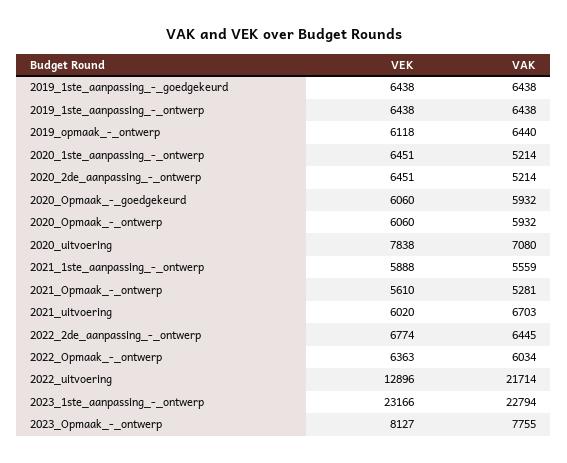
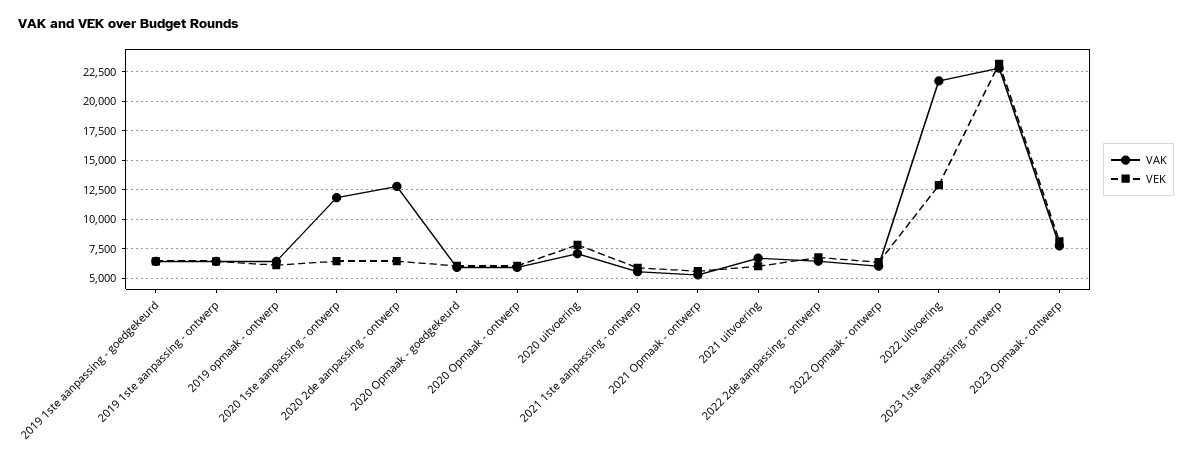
  {
    "VEK": {
      "2019_1ste_aanpassing_-_goedgekeurd": 6438,
      "2019_1ste_aanpassing_-_ontwerp": 6438,
      "2019_opmaak_-_ontwerp": 6118,
      "2020_1ste_aanpassing_-_ontwerp": 6451,
      "2020_2de_aanpassing_-_ontwerp": 6451,
      "2020_Opmaak_-_goedgekeurd": 6060,
      "2020_Opmaak_-_ontwerp": 6060,
      "2020_uitvoering": 7838,
      "2021_1ste_aanpassing_-_ontwerp": 5888,
      "2021_Opmaak_-_ontwerp": 5610,
      "2021_uitvoering": 6020,
      "2022_2de_aanpassing_-_ontwerp": 6774,
      "2022_Opmaak_-_ontwerp": 6363,
      "2022_uitvoering": 12896,
      "2023_1ste_aanpassing_-_ontwerp": 23166,
      "2023_Opmaak_-_ontwerp": 8127
    },
    "VAK": {
      "2019_1ste_aanpassing_-_goedgekeurd": 6438,
      "2019_1ste_aanpassing_-_ontwerp": 6438,
      "2019_opmaak_-_ontwerp": 6440,
-     "2020_1ste_aanpassing_-_ontwerp": 5214,
+     "2020_1ste_aanpassing_-_ontwerp": 12500,
-     "2020_2de_aanpassing_-_ontwerp": 5214,
+     "2020_2de_aanpassing_-_ontwerp": 12500,
      "2020_Opmaak_-_goedgekeurd": 5932,
      "2020_Opmaak_-_ontwerp": 5932,
      "2020_uitvoering": 7080,
      "2021_1ste_aanpassing_-_ontwerp": 5559,
      "2021_Opmaak_-_ontwerp": 5281,
      "2021_uitvoering": 6703,
      "2022_2de_aanpassing_-_ontwerp": 6445,
      "2022_Opmaak_-_ontwerp": 6034,
      "2022_uitvoering": 21714,
      "2023_1ste_aanpassing_-_ontwerp": 22794,
      "2023_Opmaak_-_ontwerp": 7755
    }
  }

